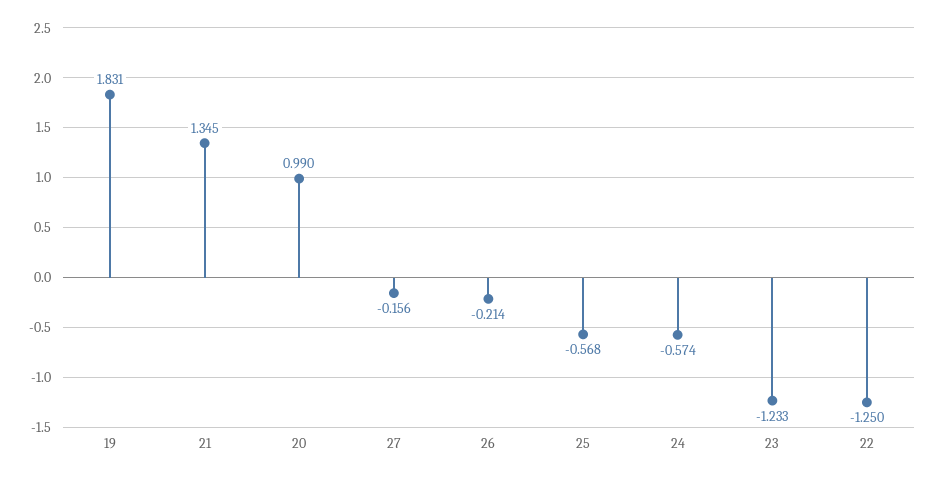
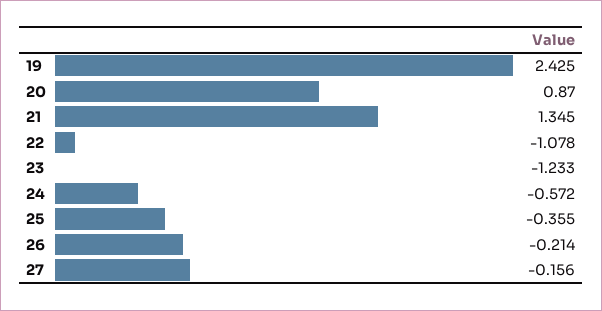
  {
-   "19": 1.831,
+   "19": 2.425,
    "21": 1.345,
-   "20": 0.99,
+   "20": 0.87,
    "27": -0.156,
    "26": -0.214,
-   "25": -0.568,
+   "25": -0.355,
-   "24": -0.574,
+   "24": -0.572,
    "23": -1.233,
-   "22": -1.25
+   "22": -1.078
  }

